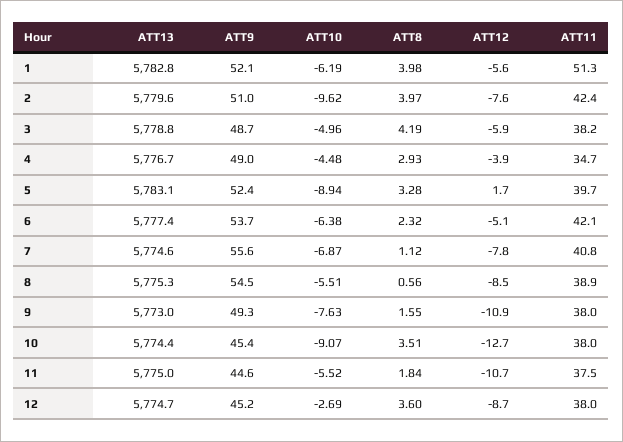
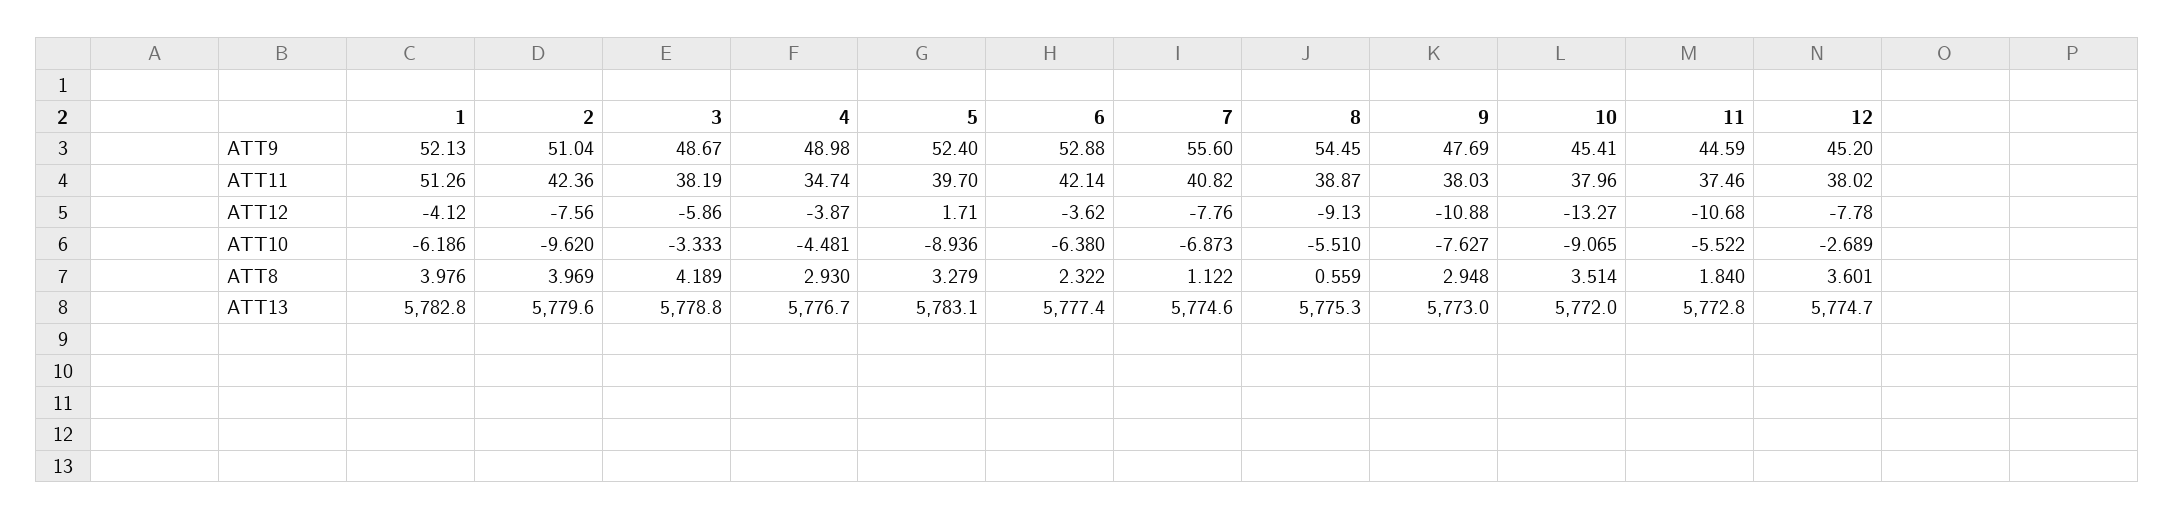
  {
    "ATT13": {
      "1": 5782.8,
      "2": 5779.6,
      "3": 5778.8,
      "4": 5776.7,
      "5": 5783.1,
      "6": 5777.4,
      "7": 5774.6,
      "8": 5775.3,
      "9": 5773,
-     "10": 5774.4,
+     "10": 5772,
-     "11": 5775,
+     "11": 5772.8,
      "12": 5774.7
    },
    "ATT9": {
      "1": 52.13,
      "2": 51.04,
      "3": 48.67,
      "4": 48.98,
      "5": 52.4,
-     "6": 53.7,
+     "6": 52.88,
      "7": 55.6,
      "8": 54.45,
-     "9": 49.3,
+     "9": 47.69,
      "10": 45.41,
      "11": 44.59,
      "12": 45.2
    },
    "ATT10": {
      "1": -6.186,
      "2": -9.62,
-     "3": -4.96,
+     "3": -3.333,
      "4": -4.481,
      "5": -8.936,
      "6": -6.38,
      "7": -6.873,
      "8": -5.51,
      "9": -7.627,
      "10": -9.065,
      "11": -5.522,
      "12": -2.689
    },
    "ATT8": {
      "1": 3.976,
      "2": 3.969,
      "3": 4.189,
      "4": 2.93,
      "5": 3.279,
      "6": 2.322,
      "7": 1.122,
      "8": 0.559,
-     "9": 1.55,
+     "9": 2.948,
      "10": 3.514,
      "11": 1.84,
      "12": 3.601
    },
    "ATT12": {
-     "1": -5.6,
+     "1": -4.12,
      "2": -7.56,
      "3": -5.86,
      "4": -3.87,
      "5": 1.71,
-     "6": -5.1,
+     "6": -3.62,
      "7": -7.76,
-     "8": -8.5,
+     "8": -9.13,
      "9": -10.88,
-     "10": -12.7,
+     "10": -13.27,
      "11": -10.68,
-     "12": -8.7
+     "12": -7.78
    },
    "ATT11": {
      "1": 51.26,
      "2": 42.36,
      "3": 38.19,
      "4": 34.74,
      "5": 39.7,
      "6": 42.14,
      "7": 40.82,
      "8": 38.87,
      "9": 38.03,
      "10": 37.96,
      "11": 37.46,
      "12": 38.02
    }
  }

